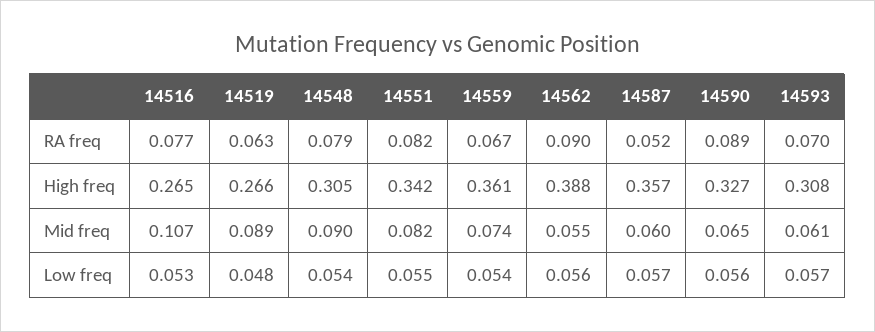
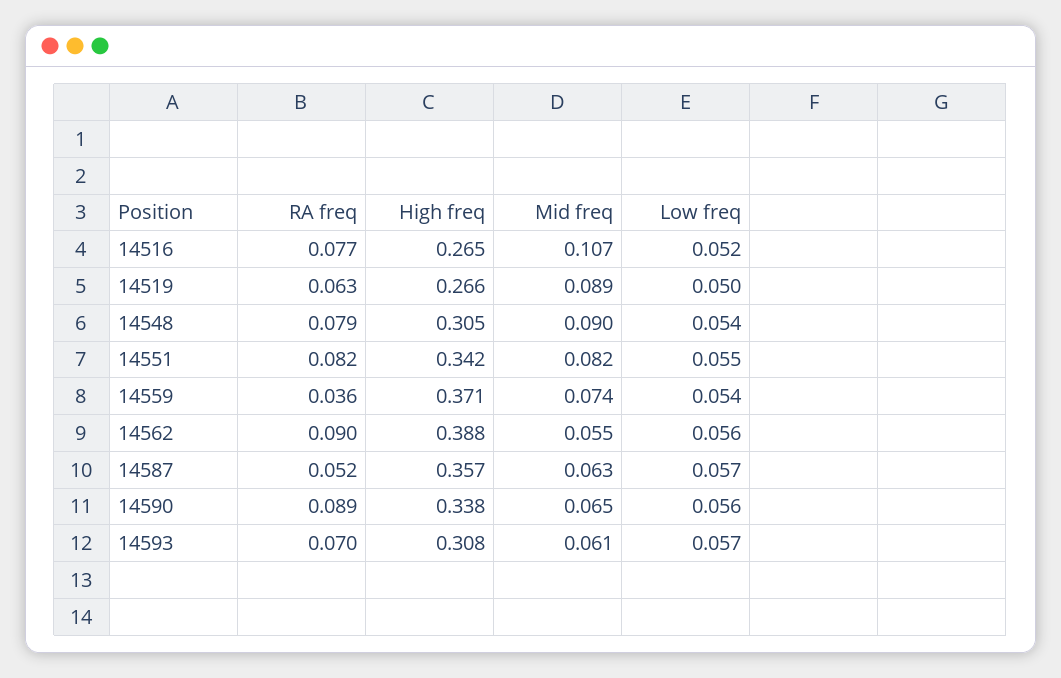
  {
    "14516": {
      "RA freq": 0.077,
      "High freq": 0.265,
      "Mid freq": 0.107,
-     "Low freq": 0.053
+     "Low freq": 0.052
    },
    "14519": {
      "RA freq": 0.063,
      "High freq": 0.266,
      "Mid freq": 0.089,
-     "Low freq": 0.048
+     "Low freq": 0.05
    },
    "14548": {
      "RA freq": 0.079,
      "High freq": 0.305,
      "Mid freq": 0.09,
      "Low freq": 0.054
    },
    "14551": {
      "RA freq": 0.082,
      "High freq": 0.342,
      "Mid freq": 0.082,
      "Low freq": 0.055
    },
    "14559": {
-     "RA freq": 0.067,
+     "RA freq": 0.036,
-     "High freq": 0.361,
+     "High freq": 0.371,
      "Mid freq": 0.074,
      "Low freq": 0.054
    },
    "14562": {
      "RA freq": 0.09,
      "High freq": 0.388,
      "Mid freq": 0.055,
      "Low freq": 0.056
    },
    "14587": {
      "RA freq": 0.052,
      "High freq": 0.357,
-     "Mid freq": 0.06,
+     "Mid freq": 0.063,
      "Low freq": 0.057
    },
    "14590": {
      "RA freq": 0.089,
-     "High freq": 0.327,
+     "High freq": 0.338,
      "Mid freq": 0.065,
      "Low freq": 0.056
    },
    "14593": {
      "RA freq": 0.07,
      "High freq": 0.308,
      "Mid freq": 0.061,
      "Low freq": 0.057
    }
  }

